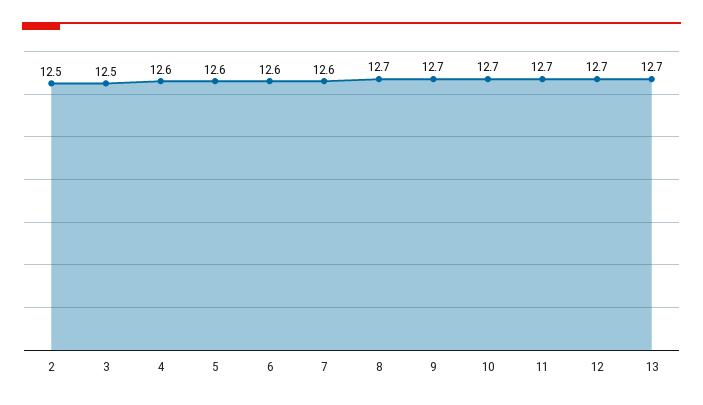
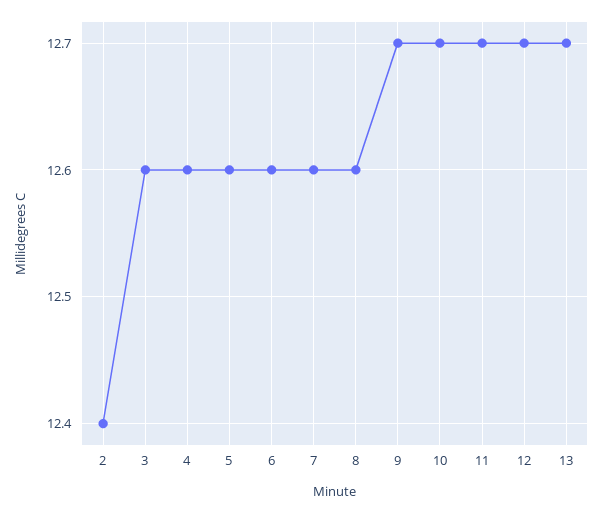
  {
-   "2": 12.5,
+   "2": 12.4,
-   "3": 12.5,
+   "3": 12.6,
    "4": 12.6,
    "5": 12.6,
    "6": 12.6,
    "7": 12.6,
-   "8": 12.7,
+   "8": 12.6,
    "9": 12.7,
    "10": 12.7,
    "11": 12.7,
    "12": 12.7,
    "13": 12.7
  }

